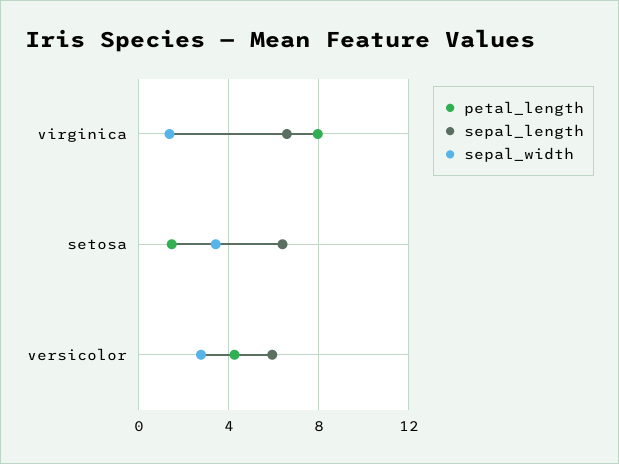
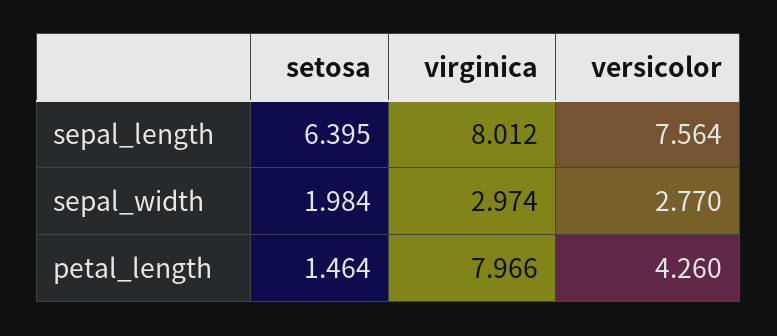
  {
    "petal_length": {
      "virginica": 7.966,
      "setosa": 1.464,
      "versicolor": 4.26
    },
    "sepal_length": {
-     "virginica": 6.5,
+     "virginica": 8.012,
      "setosa": 6.395,
-     "versicolor": 6
+     "versicolor": 7.564
    },
    "sepal_width": {
-     "virginica": 1.5,
+     "virginica": 2.974,
-     "setosa": 3.5,
+     "setosa": 1.984,
      "versicolor": 2.77
    }
  }

